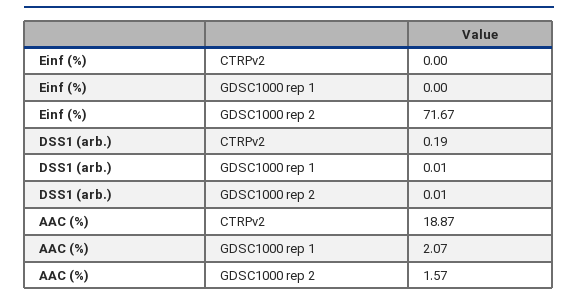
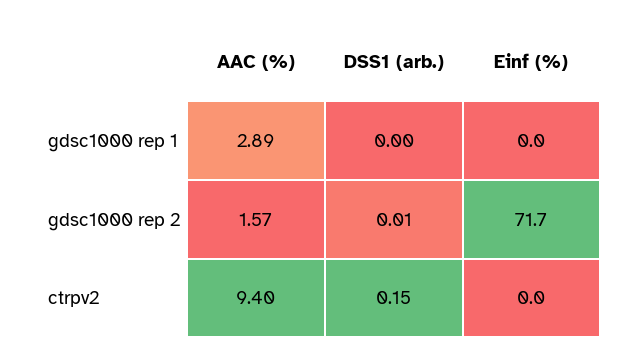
  {
    "Einf (%)": {
      "CTRPv2": 0,
      "GDSC1000 rep 1": 0,
      "GDSC1000 rep 2": 71.67
    },
    "DSS1 (arb.)": {
-     "CTRPv2": 0.19,
+     "CTRPv2": 0.15,
-     "GDSC1000 rep 1": 0.01,
+     "GDSC1000 rep 1": 0,
      "GDSC1000 rep 2": 0.01
    },
    "AAC (%)": {
-     "CTRPv2": 18.87,
+     "CTRPv2": 9.4,
-     "GDSC1000 rep 1": 2.07,
+     "GDSC1000 rep 1": 2.89,
      "GDSC1000 rep 2": 1.57
    }
  }

